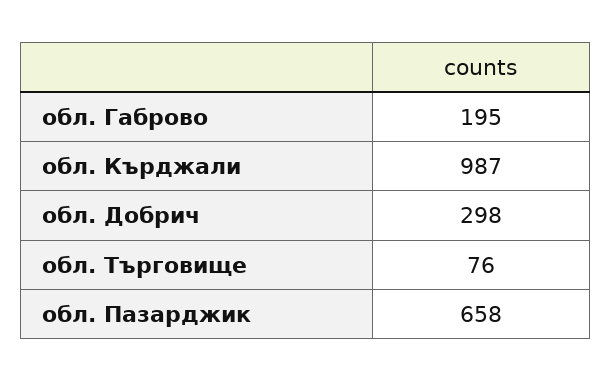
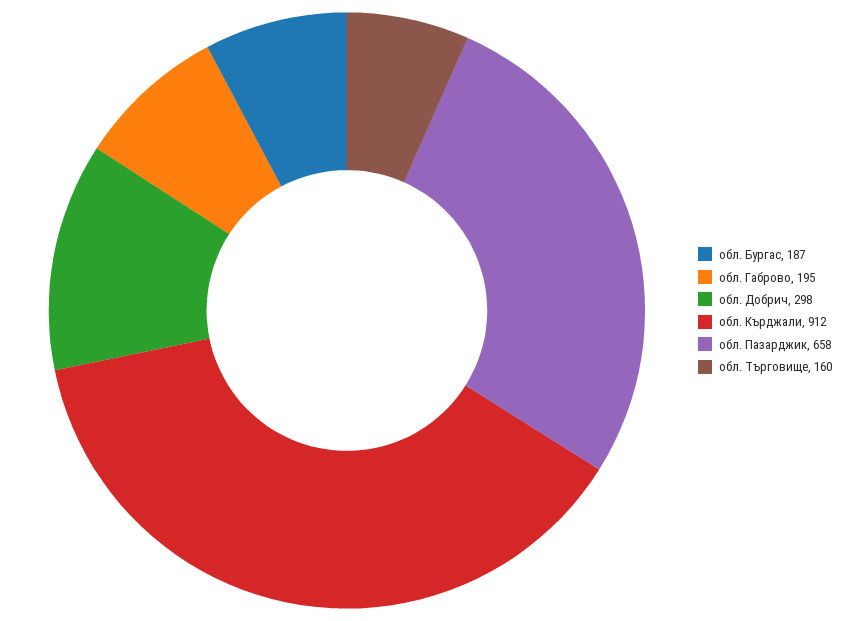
  {
    "обл. Габрово": 195,
-   "обл. Кърджали": 987,
+   "обл. Кърджали": 912,
    "обл. Добрич": 298,
-   "обл. Търговище": 76,
+   "обл. Търговище": 160,
-   "обл. Пазарджик": 658
+   "обл. Пазарджик": 658,
+   "обл. Бургас": 187
  }

